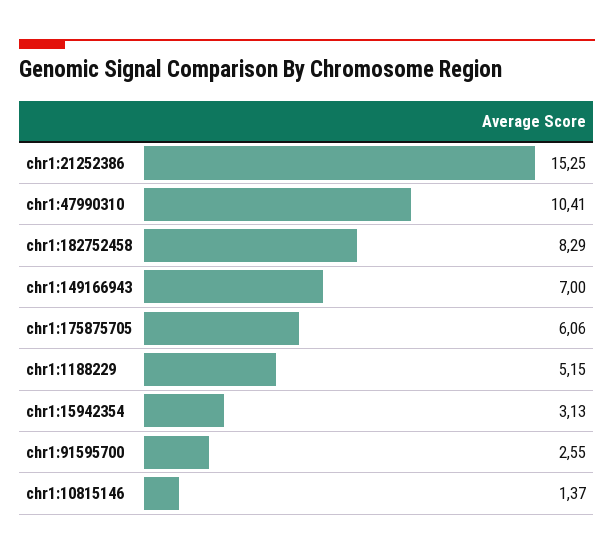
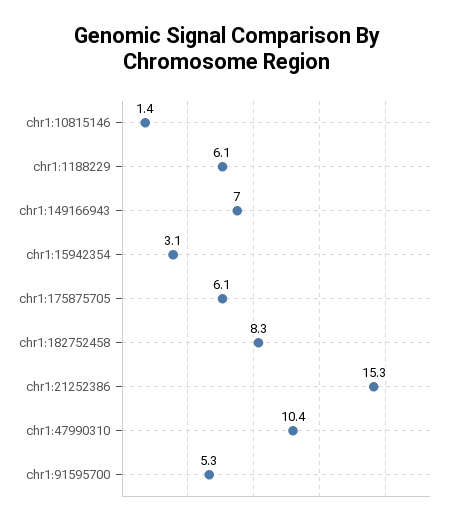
  {
    "chr1:21252386": 15.25,
    "chr1:47990310": 10.41,
    "chr1:182752458": 8.29,
    "chr1:149166943": 7,
    "chr1:175875705": 6.06,
-   "chr1:1188229": 5.15,
+   "chr1:1188229": 6.1,
    "chr1:15942354": 3.13,
-   "chr1:91595700": 2.55,
+   "chr1:91595700": 5.3,
    "chr1:10815146": 1.37
  }

